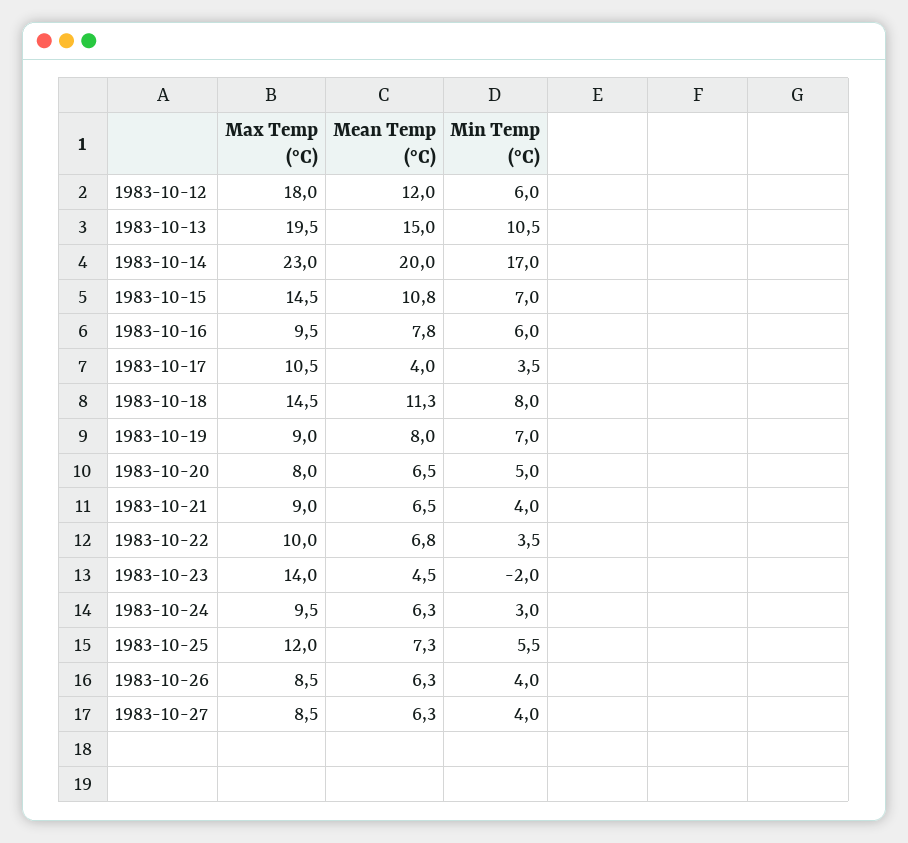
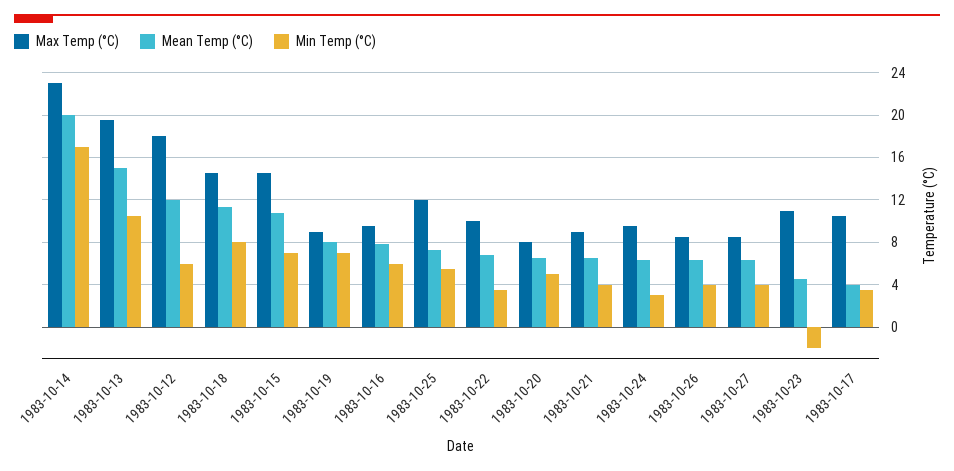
  {
    "Max Temp (°C)": {
      "1983-10-12": 18,
      "1983-10-13": 19.5,
      "1983-10-14": 23,
      "1983-10-15": 14.5,
      "1983-10-16": 9.5,
      "1983-10-17": 10.5,
      "1983-10-18": 14.5,
      "1983-10-19": 9,
      "1983-10-20": 8,
      "1983-10-21": 9,
      "1983-10-22": 10,
-     "1983-10-23": 14,
+     "1983-10-23": 11,
      "1983-10-24": 9.5,
      "1983-10-25": 12,
      "1983-10-26": 8.5,
      "1983-10-27": 8.5
    },
    "Mean Temp (°C)": {
      "1983-10-12": 12,
      "1983-10-13": 15,
      "1983-10-14": 20,
      "1983-10-15": 10.8,
      "1983-10-16": 7.8,
      "1983-10-17": 4,
      "1983-10-18": 11.3,
      "1983-10-19": 8,
      "1983-10-20": 6.5,
      "1983-10-21": 6.5,
      "1983-10-22": 6.8,
      "1983-10-23": 4.5,
      "1983-10-24": 6.3,
      "1983-10-25": 7.3,
      "1983-10-26": 6.3,
      "1983-10-27": 6.3
    },
    "Min Temp (°C)": {
      "1983-10-12": 6,
      "1983-10-13": 10.5,
      "1983-10-14": 17,
      "1983-10-15": 7,
      "1983-10-16": 6,
      "1983-10-17": 3.5,
      "1983-10-18": 8,
      "1983-10-19": 7,
      "1983-10-20": 5,
      "1983-10-21": 4,
      "1983-10-22": 3.5,
      "1983-10-23": -2,
      "1983-10-24": 3,
      "1983-10-25": 5.5,
      "1983-10-26": 4,
      "1983-10-27": 4
    }
  }

